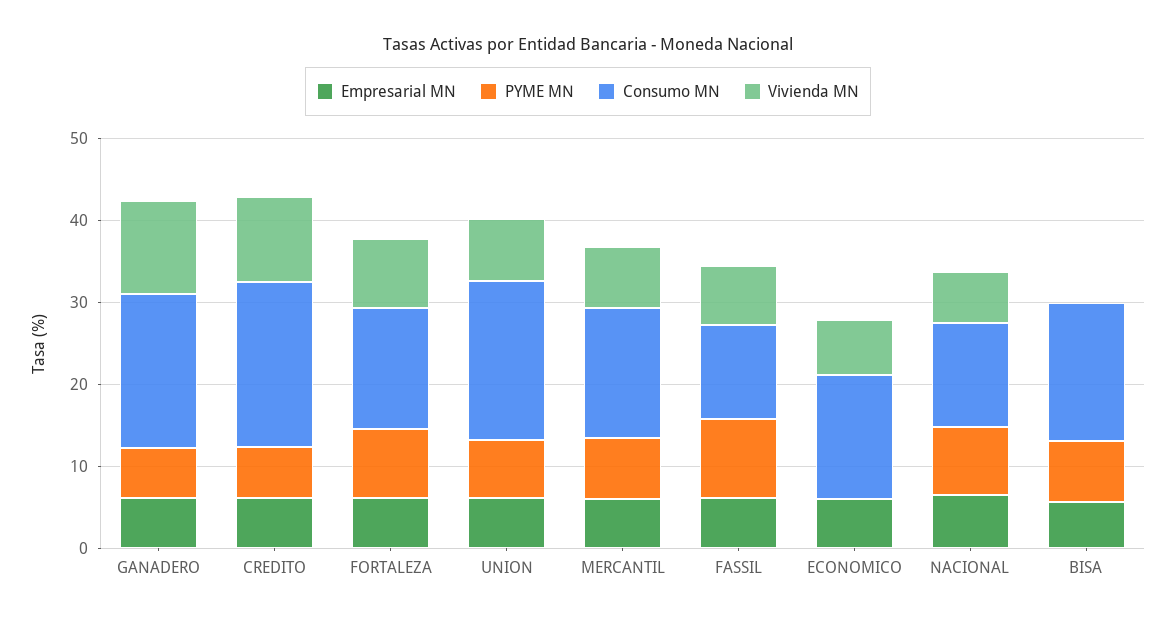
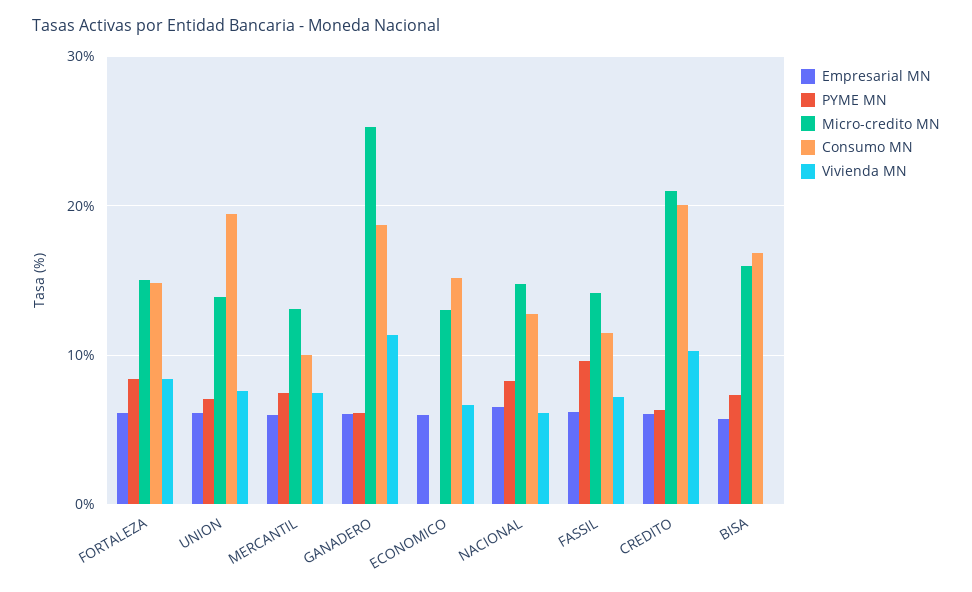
  {
    "Empresarial MN": {
      "GANADERO": 6,
      "CREDITO": 6,
      "FORTALEZA": 6,
      "UNION": 6,
      "MERCANTIL": 6,
      "FASSIL": 6,
      "ECONOMICO": 6,
      "NACIONAL": 7,
      "BISA": 6
    },
    "PYME MN": {
      "GANADERO": 6,
      "CREDITO": 6,
      "FORTALEZA": 8,
      "UNION": 7,
      "MERCANTIL": 7,
      "FASSIL": 10,
      "ECONOMICO": 0,
      "NACIONAL": 8,
      "BISA": 7
    },
    "Consumo MN": {
      "GANADERO": 19,
      "CREDITO": 20,
      "FORTALEZA": 15,
      "UNION": 19,
-     "MERCANTIL": 16,
+     "MERCANTIL": 10,
      "FASSIL": 11,
      "ECONOMICO": 15,
      "NACIONAL": 13,
      "BISA": 17
    },
    "Vivienda MN": {
      "GANADERO": 11,
      "CREDITO": 10,
      "FORTALEZA": 8,
      "UNION": 8,
      "MERCANTIL": 7,
      "FASSIL": 7,
      "ECONOMICO": 7,
      "NACIONAL": 6,
      "BISA": 0
-   }
+   },
+   "Micro-credito MN": {
+     "FORTALEZA": 15,
+     "UNION": 14,
+     "MERCANTIL": 13,
+     "GANADERO": 25,
+     "ECONOMICO": 13,
+     "NACIONAL": 15,
+     "FASSIL": 14,
+     "CREDITO": 21,
+     "BISA": 16
+   }
  }

